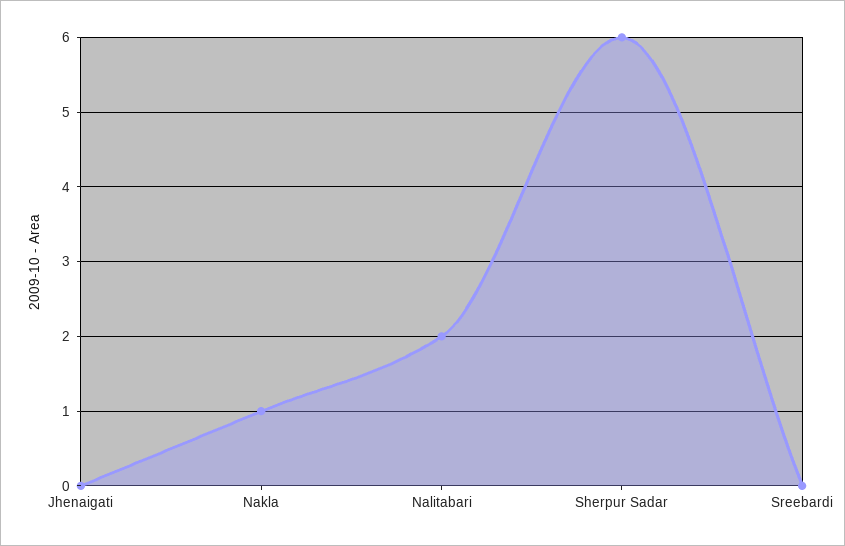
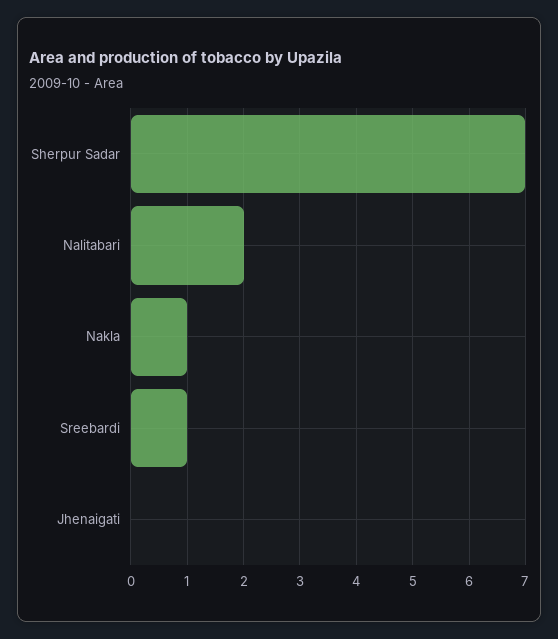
  {
    "Jhenaigati": 0,
    "Nakla": 1,
    "Nalitabari": 2,
-   "Sherpur Sadar": 6,
+   "Sherpur Sadar": 7,
-   "Sreebardi": 0
+   "Sreebardi": 1
  }

